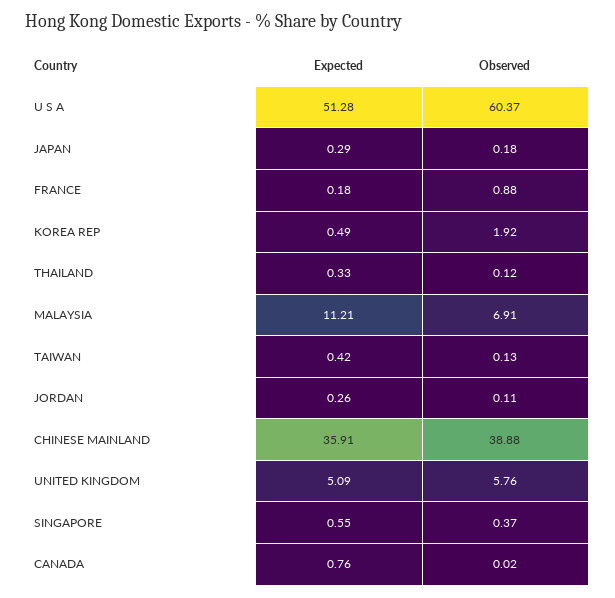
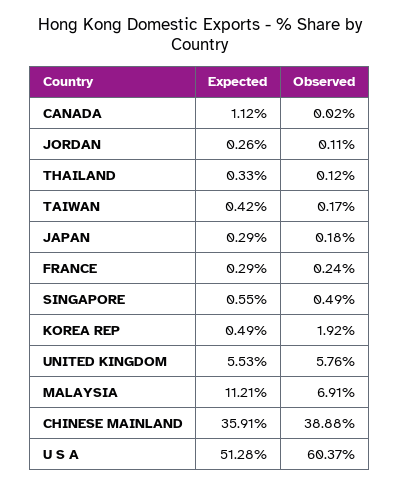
  {
    "Expected": {
      "U S A": 51.28,
      "JAPAN": 0.29,
-     "FRANCE": 0.18,
+     "FRANCE": 0.29,
      "KOREA REP": 0.49,
      "THAILAND": 0.33,
      "MALAYSIA": 11.21,
      "TAIWAN": 0.42,
      "JORDAN": 0.26,
      "CHINESE MAINLAND": 35.91,
-     "UNITED KINGDOM": 5.09,
+     "UNITED KINGDOM": 5.53,
      "SINGAPORE": 0.55,
-     "CANADA": 0.76
+     "CANADA": 1.12
    },
    "Observed": {
      "U S A": 60.37,
      "JAPAN": 0.18,
-     "FRANCE": 0.88,
+     "FRANCE": 0.24,
      "KOREA REP": 1.92,
      "THAILAND": 0.12,
      "MALAYSIA": 6.91,
-     "TAIWAN": 0.13,
+     "TAIWAN": 0.17,
      "JORDAN": 0.11,
      "CHINESE MAINLAND": 38.88,
      "UNITED KINGDOM": 5.76,
-     "SINGAPORE": 0.37,
+     "SINGAPORE": 0.49,
      "CANADA": 0.02
    }
  }

